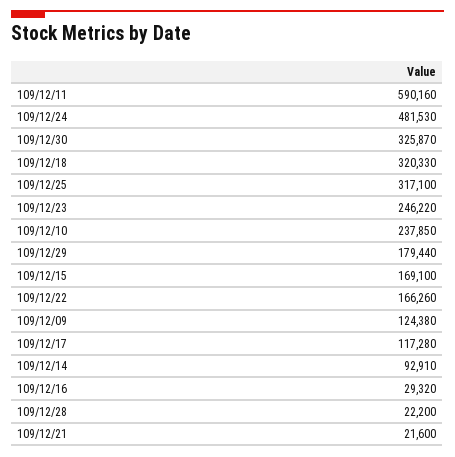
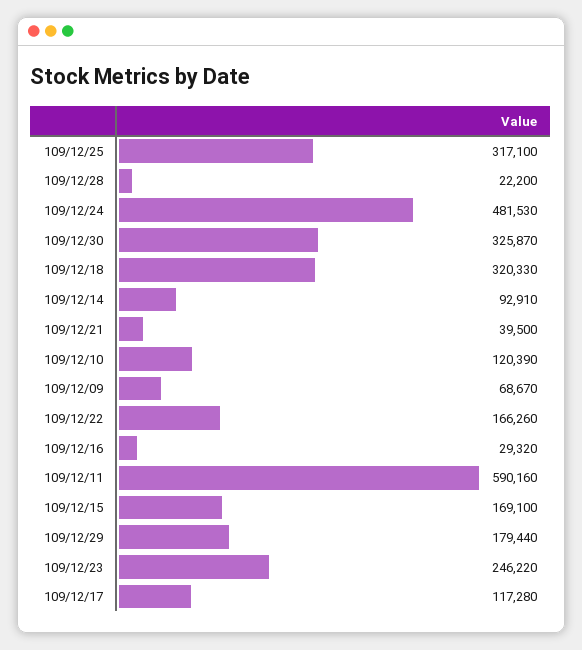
  {
    "109/12/11": 590160,
    "109/12/24": 481530,
    "109/12/30": 325870,
    "109/12/18": 320330,
    "109/12/25": 317100,
    "109/12/23": 246220,
-   "109/12/10": 237850,
+   "109/12/10": 120390,
    "109/12/29": 179440,
    "109/12/15": 169100,
    "109/12/22": 166260,
-   "109/12/09": 124380,
+   "109/12/09": 68670,
    "109/12/17": 117280,
    "109/12/14": 92910,
    "109/12/16": 29320,
    "109/12/28": 22200,
-   "109/12/21": 21600
+   "109/12/21": 39500
  }

